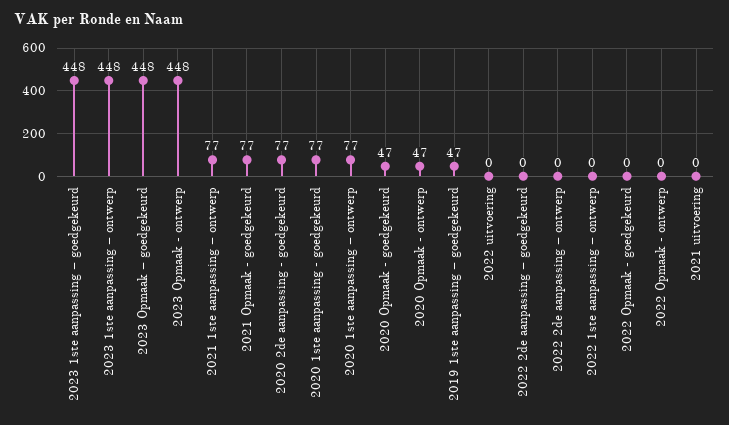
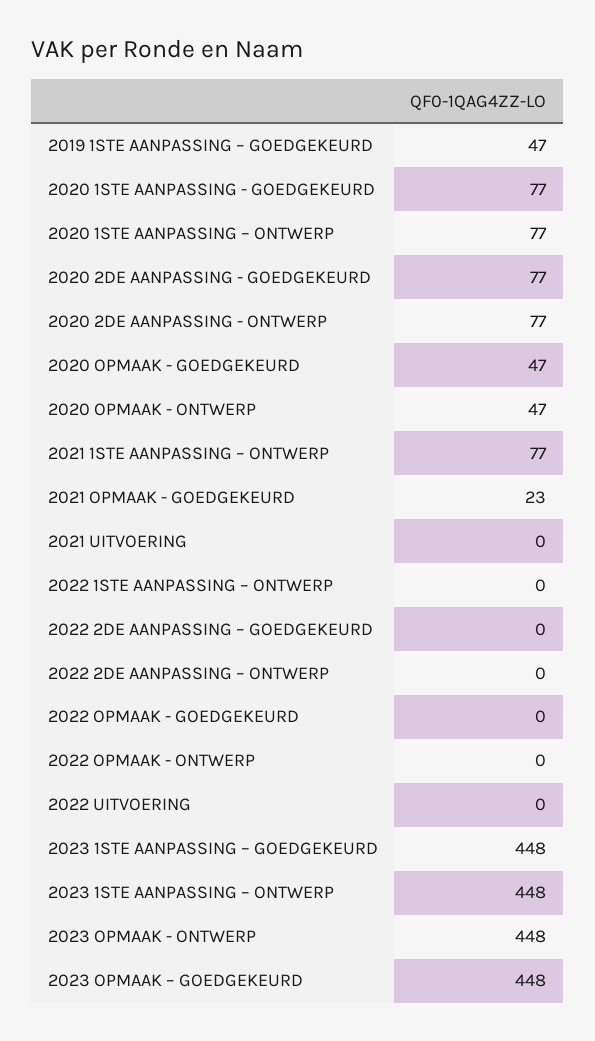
  {
    "2023 1ste aanpassing – goedgekeurd": 448,
    "2023 1ste aanpassing – ontwerp": 448,
    "2023 Opmaak – goedgekeurd": 448,
    "2023 Opmaak - ontwerp": 448,
    "2021 1ste aanpassing – ontwerp": 77,
-   "2021 Opmaak - goedgekeurd": 77,
+   "2021 Opmaak - goedgekeurd": 23,
    "2020 2de aanpassing - goedgekeurd": 77,
    "2020 1ste aanpassing - goedgekeurd": 77,
    "2020 1ste aanpassing – ontwerp": 77,
    "2020 Opmaak - goedgekeurd": 47,
    "2020 Opmaak - ontwerp": 47,
    "2019 1ste aanpassing – goedgekeurd": 47,
    "2022 uitvoering": 0,
    "2022 2de aanpassing – goedgekeurd": 0,
    "2022 2de aanpassing – ontwerp": 0,
    "2022 1ste aanpassing – ontwerp": 0,
    "2022 Opmaak - goedgekeurd": 0,
    "2022 Opmaak - ontwerp": 0,
-   "2021 uitvoering": 0
+   "2021 uitvoering": 0,
+   "2020 2DE AANPASSING - ONTWERP": 77
  }

